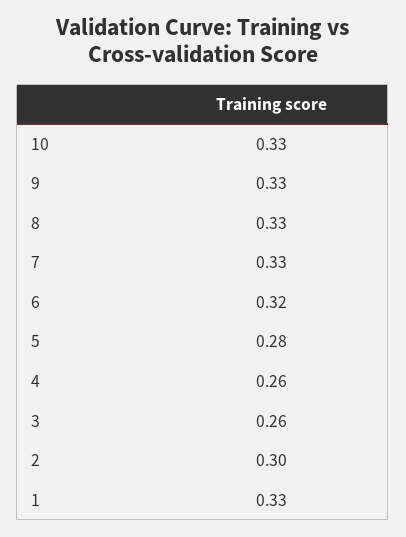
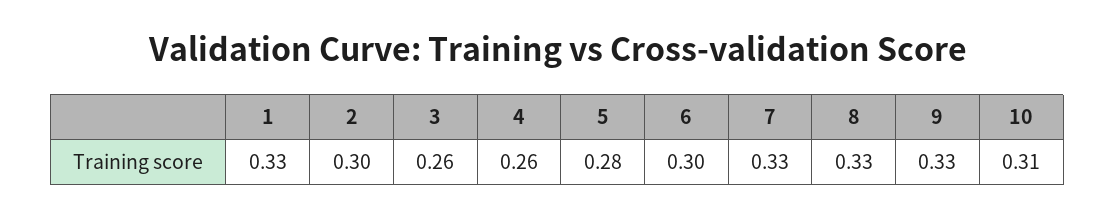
  {
-   "10": 0.33,
+   "10": 0.31,
    "9": 0.33,
    "8": 0.33,
    "7": 0.33,
-   "6": 0.32,
+   "6": 0.3,
    "5": 0.28,
    "4": 0.26,
    "3": 0.26,
    "2": 0.3,
    "1": 0.33
  }

